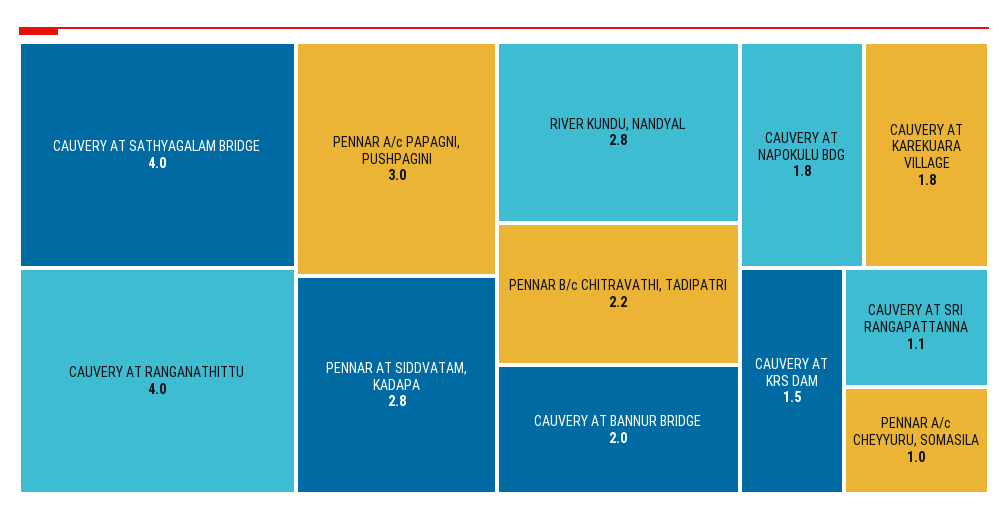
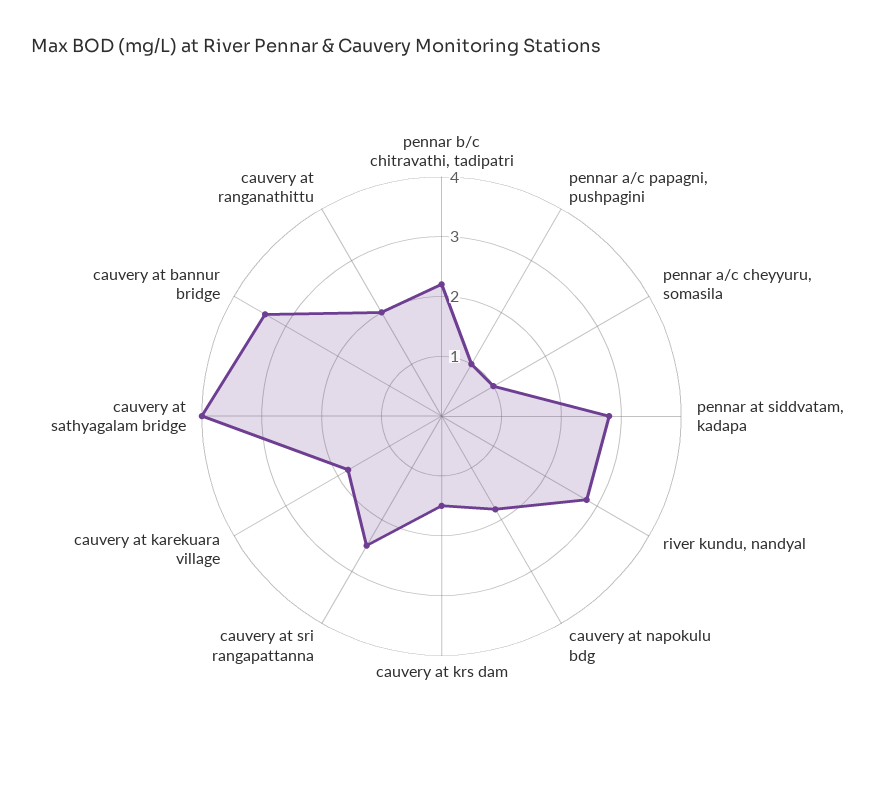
  {
    "CAUVERY AT SATHYAGALAM BRIDGE": 4,
-   "CAUVERY AT RANGANATHITTU": 4,
+   "CAUVERY AT RANGANATHITTU": 2,
-   "PENNAR A/c PAPAGNI, PUSHPAGINI": 3,
+   "PENNAR A/c PAPAGNI, PUSHPAGINI": 1,
    "PENNAR AT SIDDVATAM, KADAPA": 2.8,
    "RIVER KUNDU, NANDYAL": 2.8,
    "PENNAR B/c CHITRAVATHI, TADIPATRI": 2.2,
-   "CAUVERY AT BANNUR BRIDGE": 2,
+   "CAUVERY AT BANNUR BRIDGE": 3.5,
    "CAUVERY AT NAPOKULU BDG": 1.8,
    "CAUVERY AT KAREKUARA VILLAGE": 1.8,
    "CAUVERY AT KRS DAM": 1.5,
-   "CAUVERY AT SRI RANGAPATTANNA": 1.1,
+   "CAUVERY AT SRI RANGAPATTANNA": 2.5,
    "PENNAR A/c CHEYYURU, SOMASILA": 1
  }

